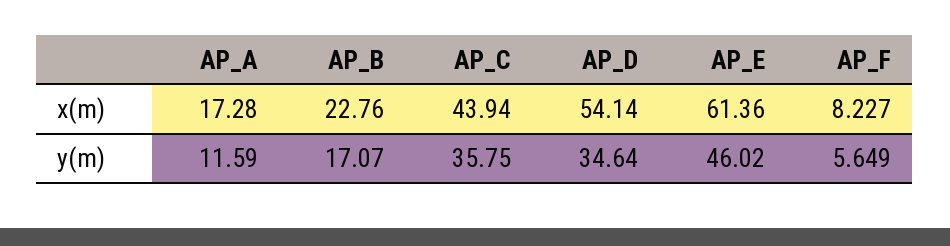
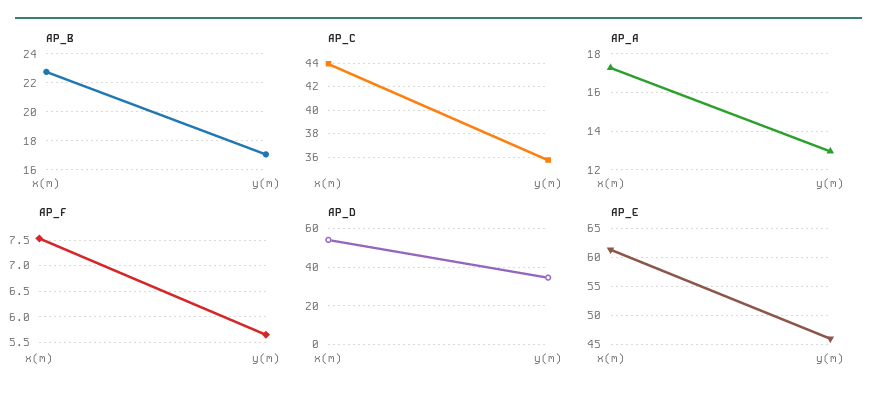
  {
    "AP_A": {
      "x(m)": 17.28,
-     "y(m)": 11.59
+     "y(m)": 13
    },
    "AP_B": {
      "x(m)": 22.76,
      "y(m)": 17.07
    },
    "AP_C": {
      "x(m)": 43.94,
      "y(m)": 35.75
    },
    "AP_D": {
      "x(m)": 54.14,
      "y(m)": 34.64
    },
    "AP_E": {
      "x(m)": 61.36,
      "y(m)": 46.02
    },
    "AP_F": {
-     "x(m)": 8.227,
+     "x(m)": 7.5,
      "y(m)": 5.649
    }
  }

